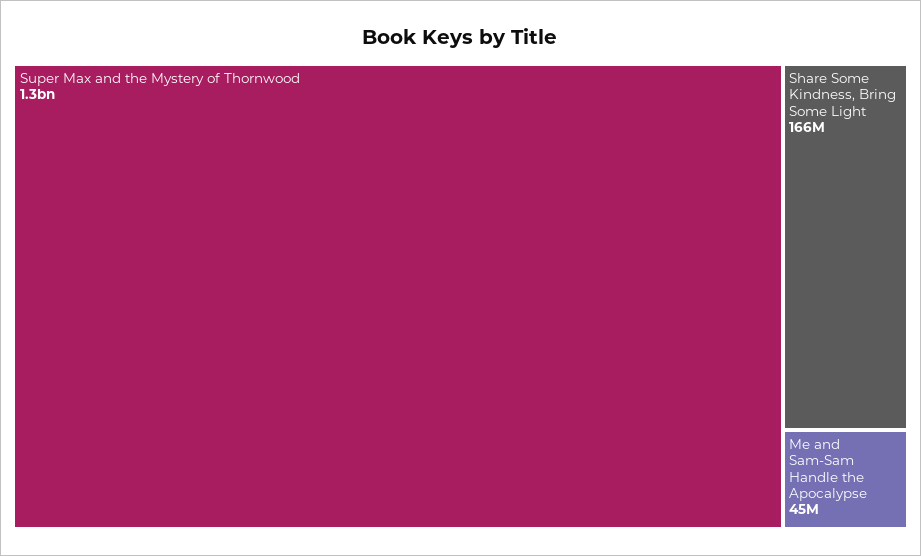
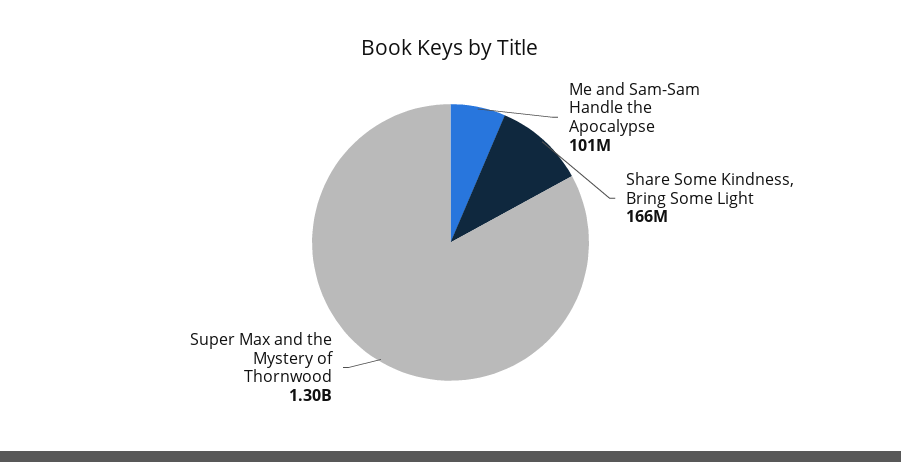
  {
    "Super Max and the Mystery of Thornwood": 1300000000,
    "Share Some Kindness, Bring Some Light": 166000000,
-   "Me and Sam-Sam Handle the Apocalypse": 45000000
+   "Me and Sam-Sam Handle the Apocalypse": 101000000
  }

